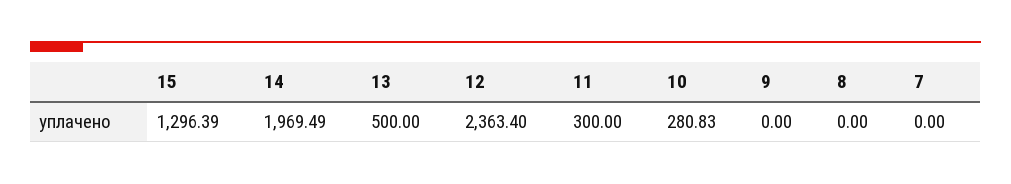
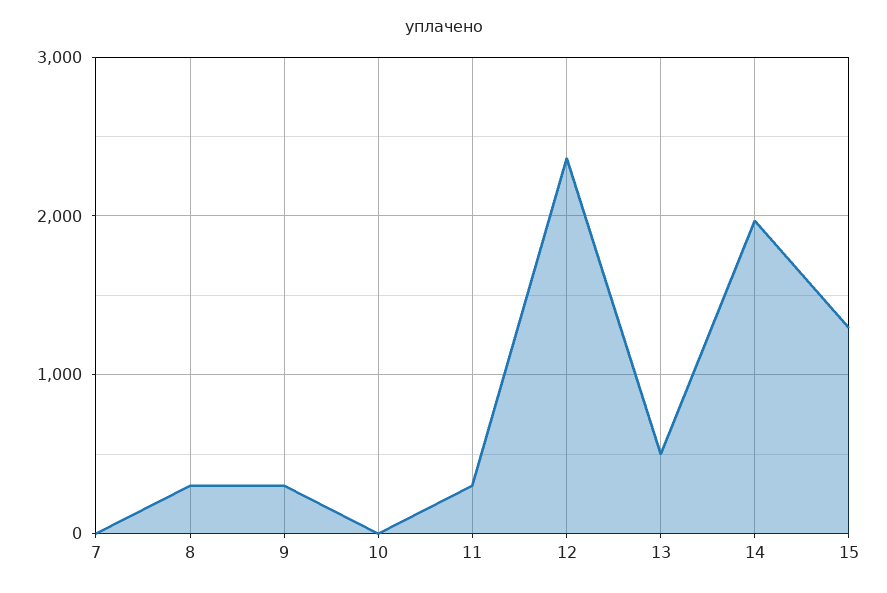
  {
    "15": 1296.39,
    "14": 1969.49,
    "13": 500,
    "12": 2363.4,
    "11": 300,
-   "10": 280.83,
+   "10": 0,
-   "9": 0,
+   "9": 300,
-   "8": 0,
+   "8": 300,
    "7": 0
  }

